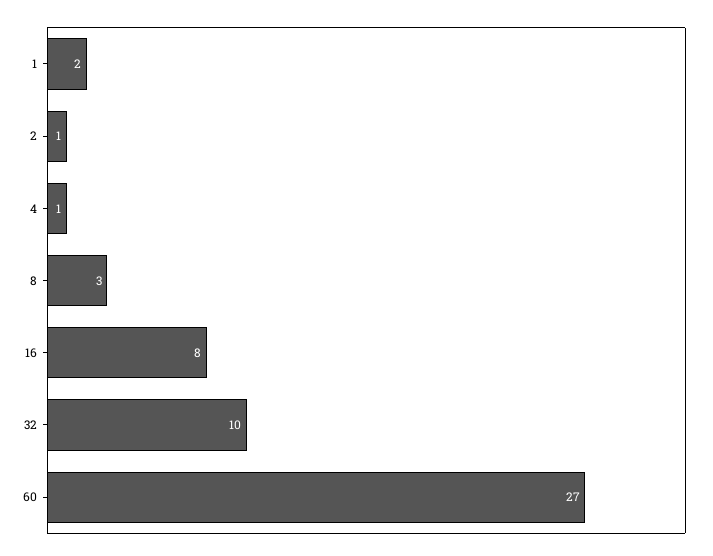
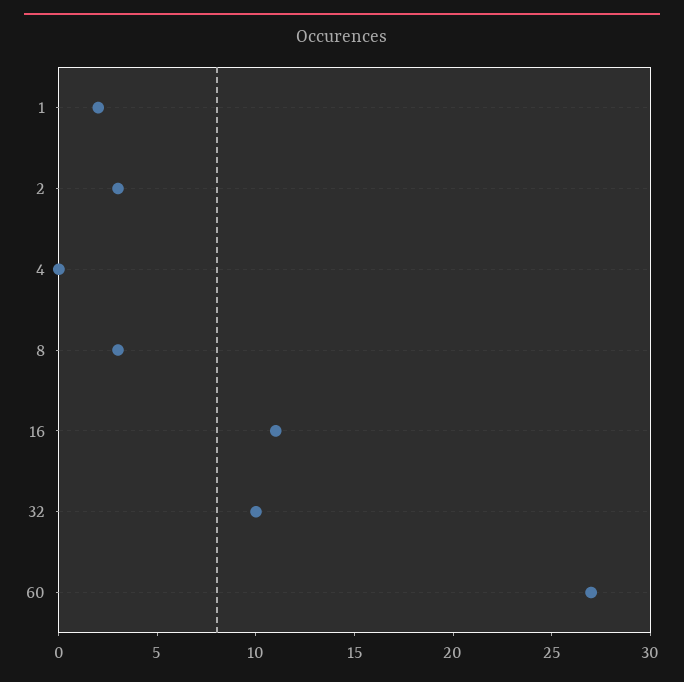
  {
    "1": 2,
-   "2": 1,
+   "2": 3,
-   "4": 1,
+   "4": 0,
    "8": 3,
-   "16": 8,
+   "16": 11,
    "32": 10,
    "60": 27
  }

